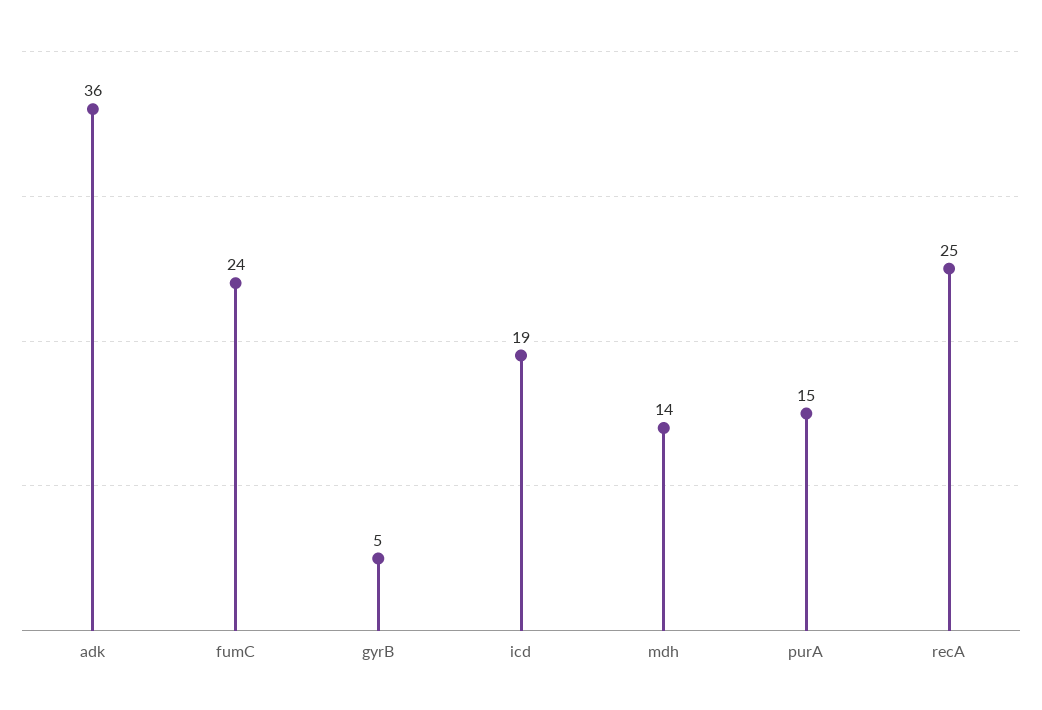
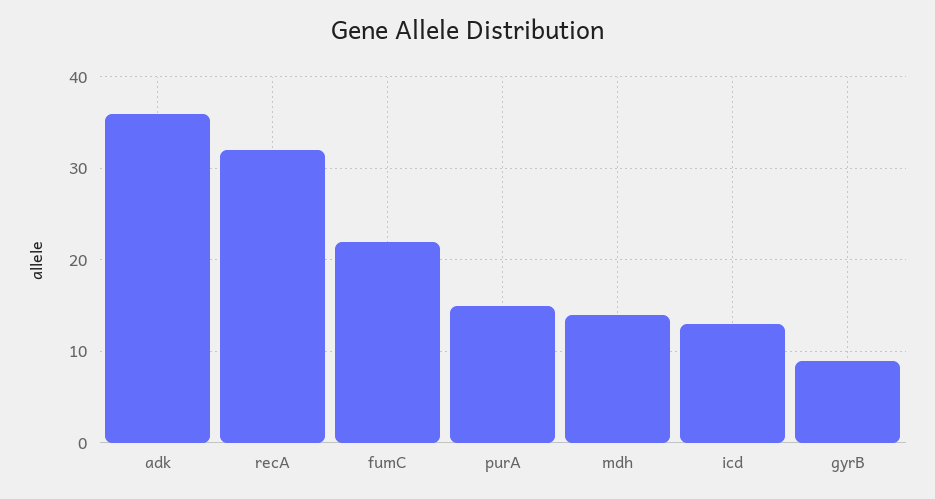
  {
    "adk": 36,
-   "fumC": 24,
+   "fumC": 22,
-   "gyrB": 5,
+   "gyrB": 9,
-   "icd": 19,
+   "icd": 13,
    "mdh": 14,
    "purA": 15,
-   "recA": 25
+   "recA": 32
  }

